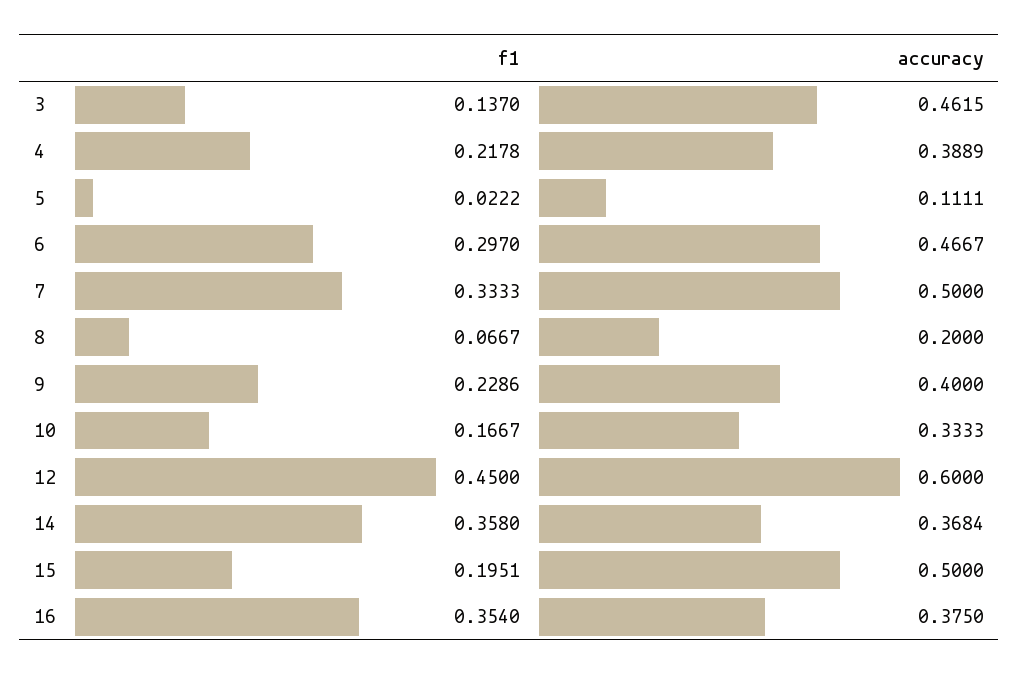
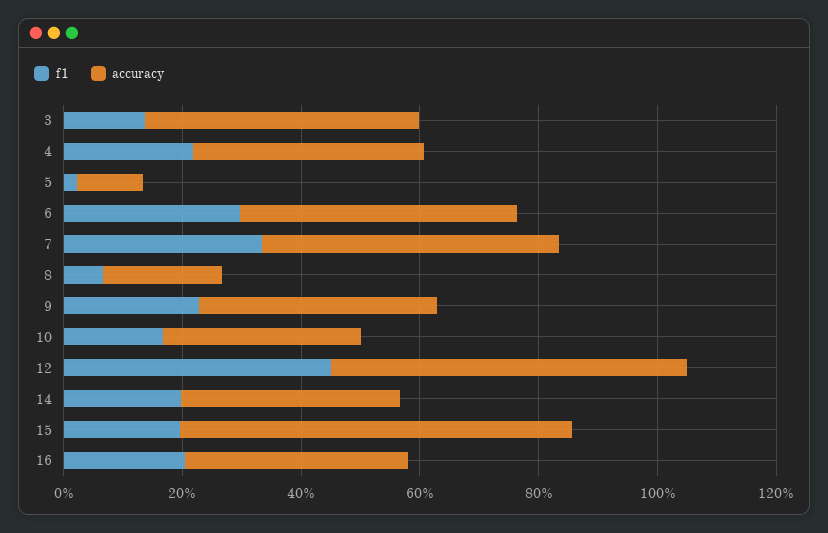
  {
    "f1": {
      "3": 0.137,
      "4": 0.2178,
      "5": 0.0222,
      "6": 0.297,
      "7": 0.3333,
      "8": 0.0667,
      "9": 0.2286,
      "10": 0.1667,
      "12": 0.45,
-     "14": 0.358,
+     "14": 0.2,
      "15": 0.1951,
-     "16": 0.354
+     "16": 0.2
    },
    "accuracy": {
      "3": 0.4615,
      "4": 0.3889,
      "5": 0.1111,
      "6": 0.4667,
      "7": 0.5,
      "8": 0.2,
      "9": 0.4,
      "10": 0.3333,
      "12": 0.6,
      "14": 0.3684,
-     "15": 0.5,
+     "15": 0.65,
      "16": 0.375
    }
  }

